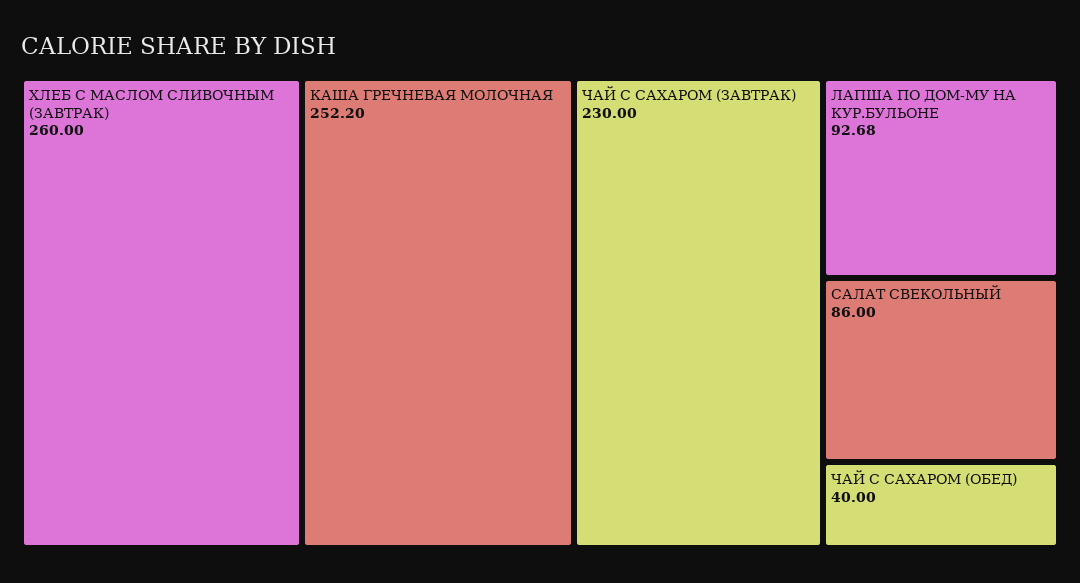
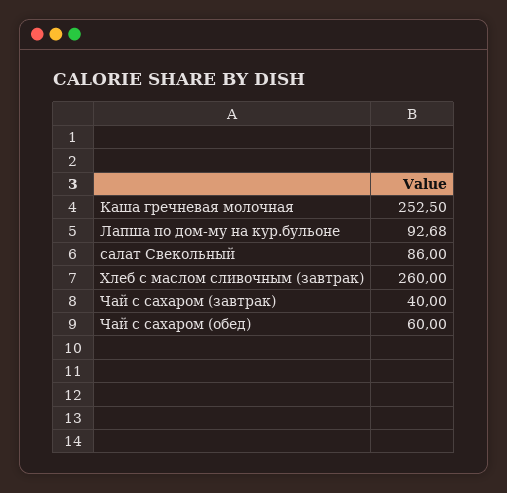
  {
    "ХЛЕБ С МАСЛОМ СЛИВОЧНЫМ (ЗАВТРАК)": 260,
-   "КАША ГРЕЧНЕВАЯ МОЛОЧНАЯ": 252.2,
+   "КАША ГРЕЧНЕВАЯ МОЛОЧНАЯ": 252.5,
-   "ЧАЙ С САХАРОМ (ЗАВТРАК)": 230,
+   "ЧАЙ С САХАРОМ (ЗАВТРАК)": 40,
    "ЛАПША ПО ДОМ-МУ НА КУР.БУЛЬОНЕ": 92.68,
    "САЛАТ СВЕКОЛЬНЫЙ": 86,
-   "ЧАЙ С САХАРОМ (ОБЕД)": 40
+   "ЧАЙ С САХАРОМ (ОБЕД)": 60
  }

